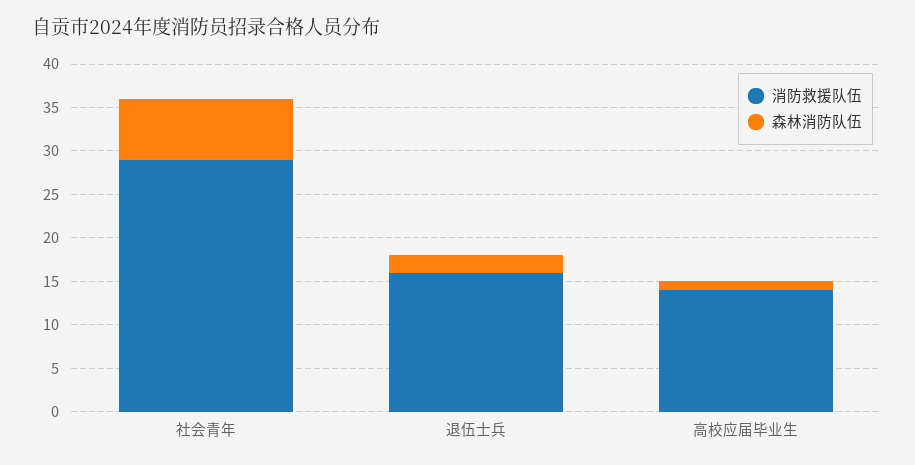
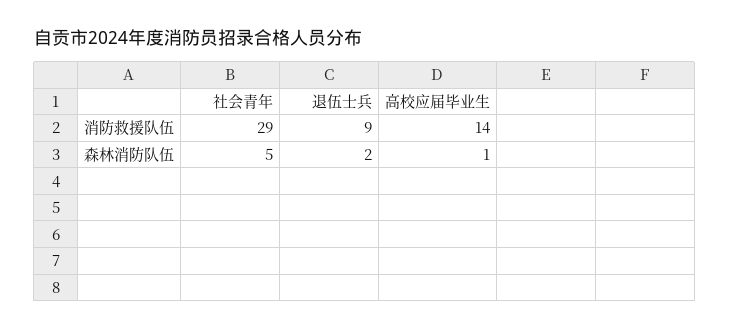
  {
    "消防救援队伍": {
      "社会青年": 29,
-     "退伍士兵": 16,
+     "退伍士兵": 9,
      "高校应届毕业生": 14
    },
    "森林消防队伍": {
-     "社会青年": 7,
+     "社会青年": 5,
      "退伍士兵": 2,
      "高校应届毕业生": 1
    }
  }

